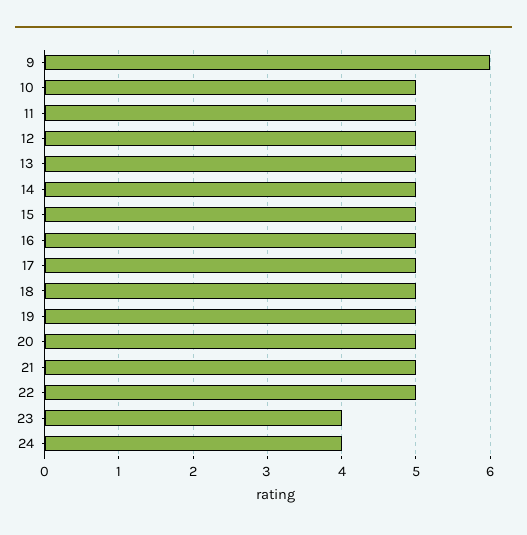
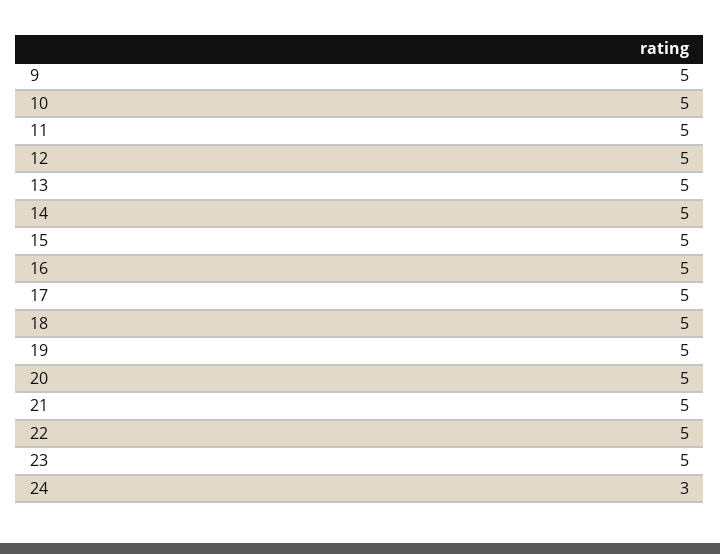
  {
-   "9": 6,
+   "9": 5,
    "10": 5,
    "11": 5,
    "12": 5,
    "13": 5,
    "14": 5,
    "15": 5,
    "16": 5,
    "17": 5,
    "18": 5,
    "19": 5,
    "20": 5,
    "21": 5,
    "22": 5,
-   "23": 4,
+   "23": 5,
-   "24": 4
+   "24": 3
  }

